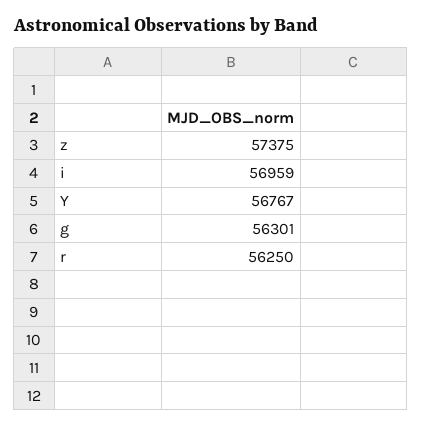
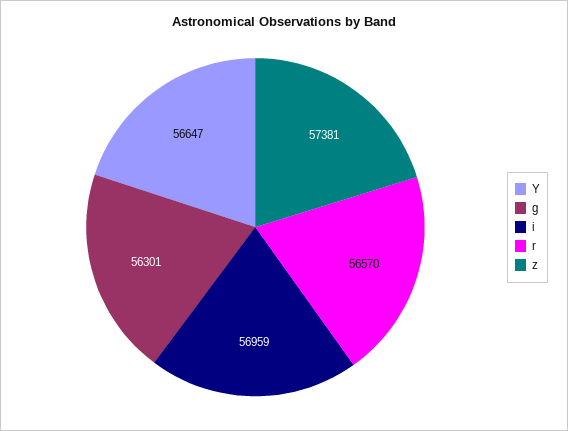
  {
-   "z": 57375,
+   "z": 57381,
    "i": 56959,
-   "Y": 56767,
+   "Y": 56647,
    "g": 56301,
-   "r": 56250
+   "r": 56570
  }

